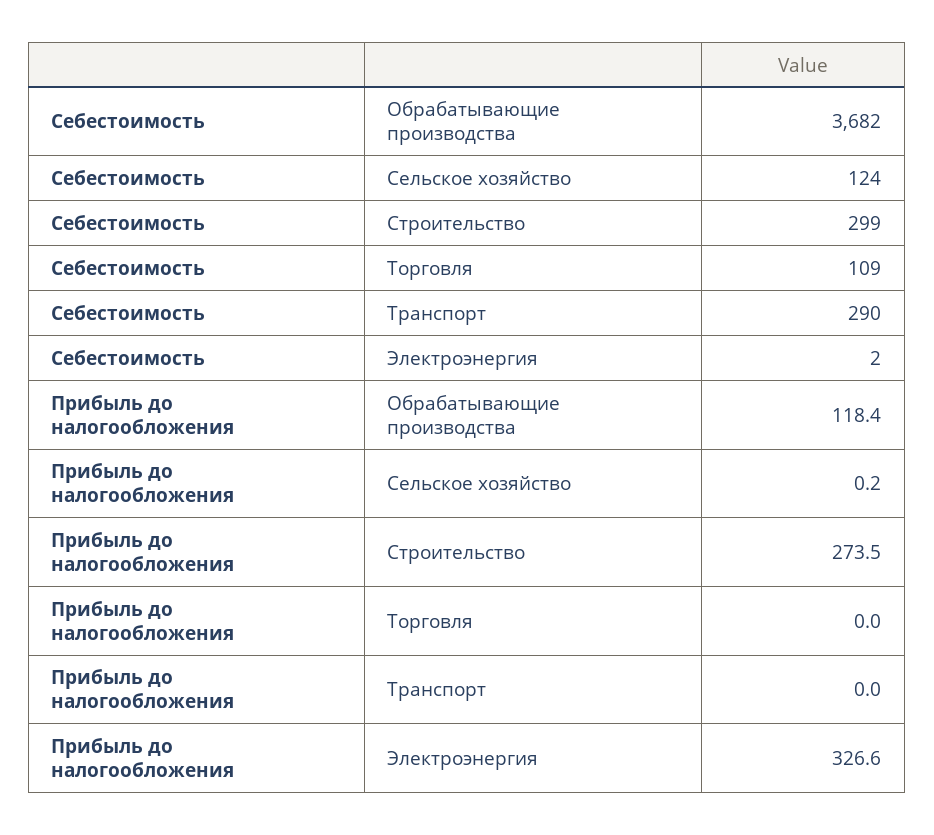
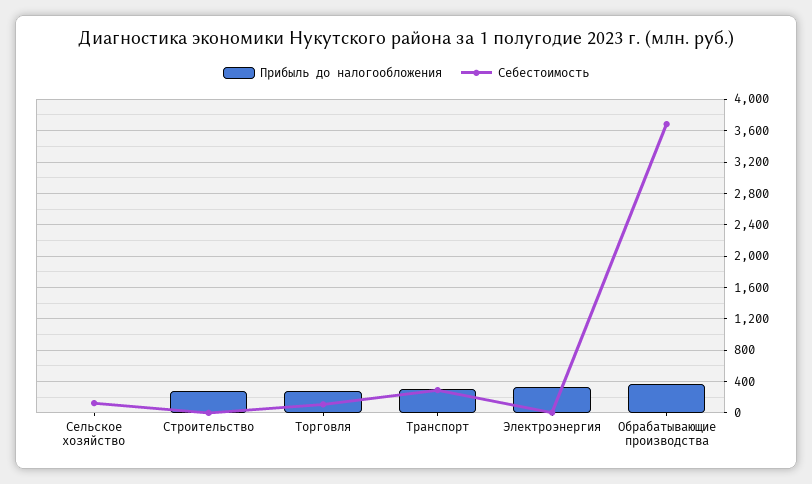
  {
    "Себестоимость": {
      "Обрабатывающие производства": 3682,
      "Сельское хозяйство": 124,
-     "Строительство": 299,
+     "Строительство": 0,
      "Торговля": 109,
      "Транспорт": 290,
      "Электроэнергия": 2
    },
    "Прибыль до налогообложения": {
-     "Обрабатывающие производства": 118.4,
+     "Обрабатывающие производства": 400,
      "Сельское хозяйство": 0.2,
      "Строительство": 273.5,
-     "Торговля": 0,
+     "Торговля": 300,
-     "Транспорт": 0,
+     "Транспорт": 300,
      "Электроэнергия": 326.6
    }
  }

